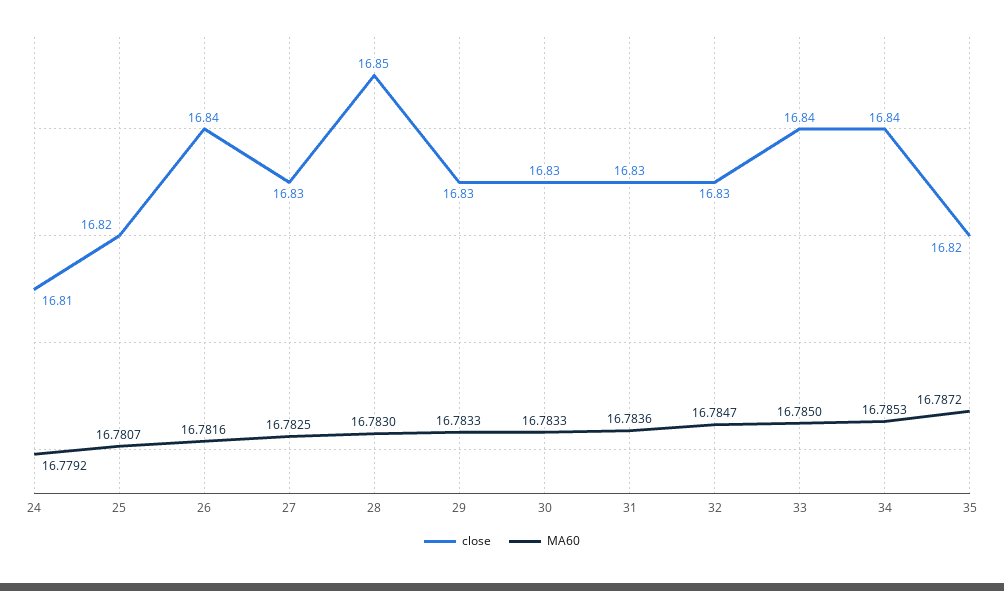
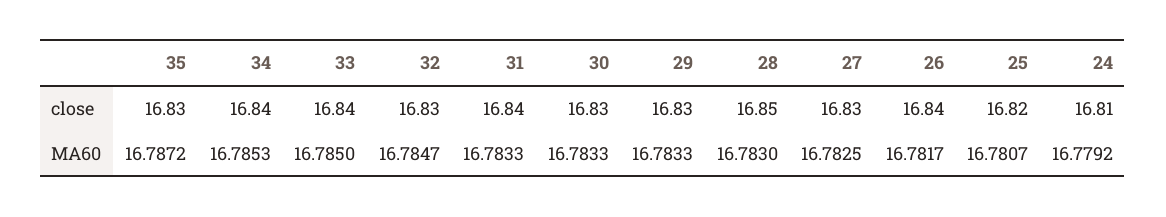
  {
    "close": {
      "24": 16.81,
      "25": 16.82,
      "26": 16.84,
      "27": 16.83,
      "28": 16.85,
      "29": 16.83,
      "30": 16.83,
-     "31": 16.83,
+     "31": 16.84,
      "32": 16.83,
      "33": 16.84,
      "34": 16.84,
-     "35": 16.82
+     "35": 16.83
    },
    "MA60": {
      "24": 16.7792,
      "25": 16.7807,
-     "26": 16.7816,
+     "26": 16.7817,
      "27": 16.7825,
      "28": 16.783,
      "29": 16.7833,
      "30": 16.7833,
-     "31": 16.7836,
+     "31": 16.7833,
      "32": 16.7847,
      "33": 16.785,
      "34": 16.7853,
      "35": 16.7872
    }
  }

